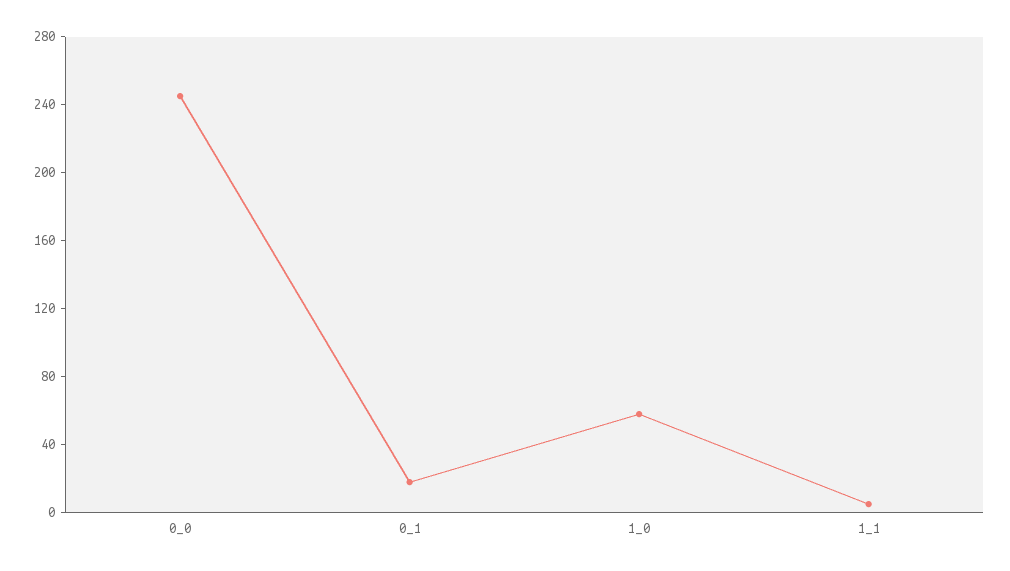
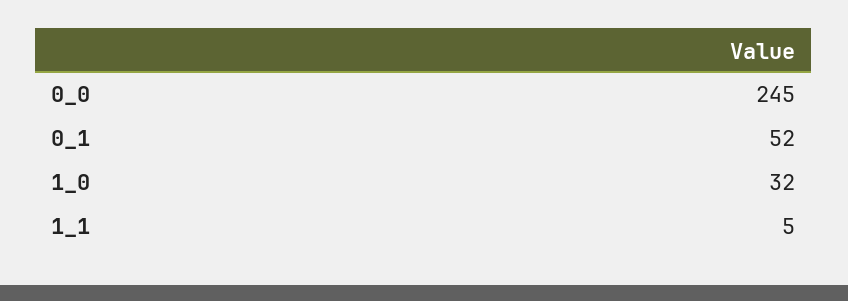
  {
    "0_0": 245,
-   "0_1": 20,
+   "0_1": 52,
-   "1_0": 60,
+   "1_0": 32,
    "1_1": 5
  }

